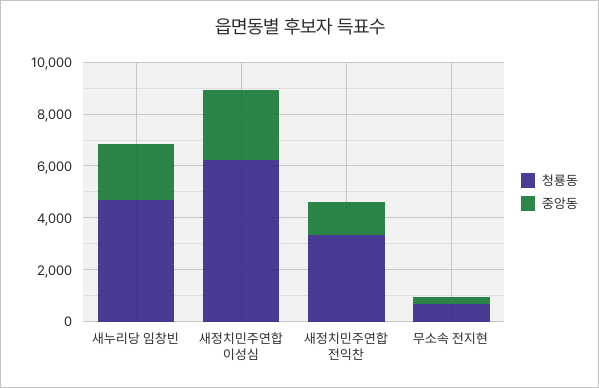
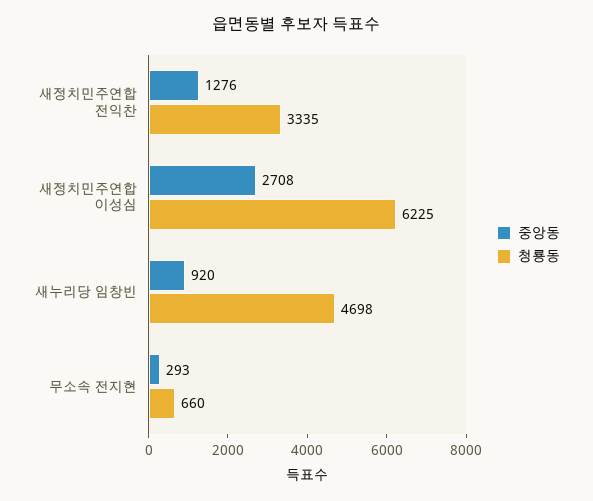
  {
    "청룡동": {
      "새누리당 임창빈": 4698,
      "새정치민주연합 이성심": 6225,
      "새정치민주연합 전익찬": 3335,
      "무소속 전지현": 660
    },
    "중앙동": {
-     "새누리당 임창빈": 2000,
+     "새누리당 임창빈": 920,
      "새정치민주연합 이성심": 2708,
      "새정치민주연합 전익찬": 1276,
      "무소속 전지현": 293
    }
  }

